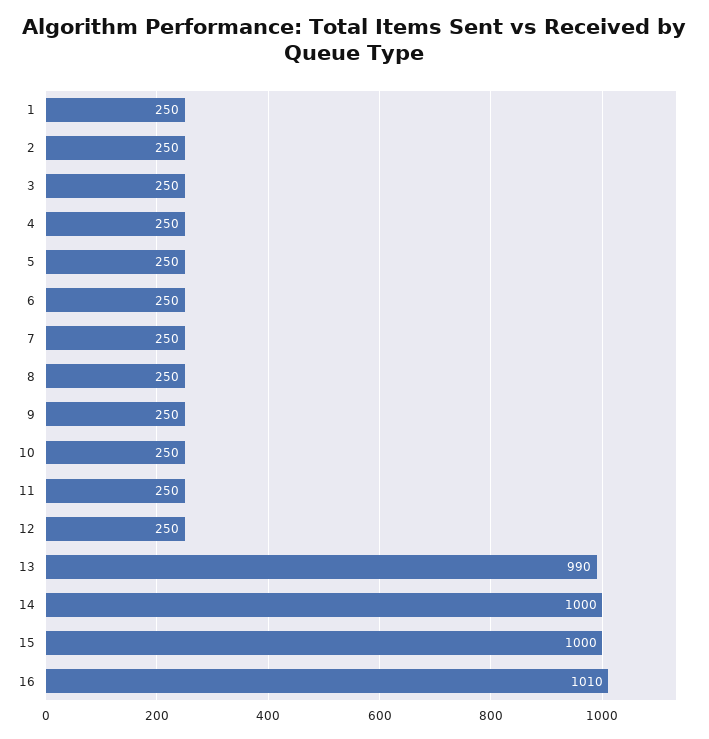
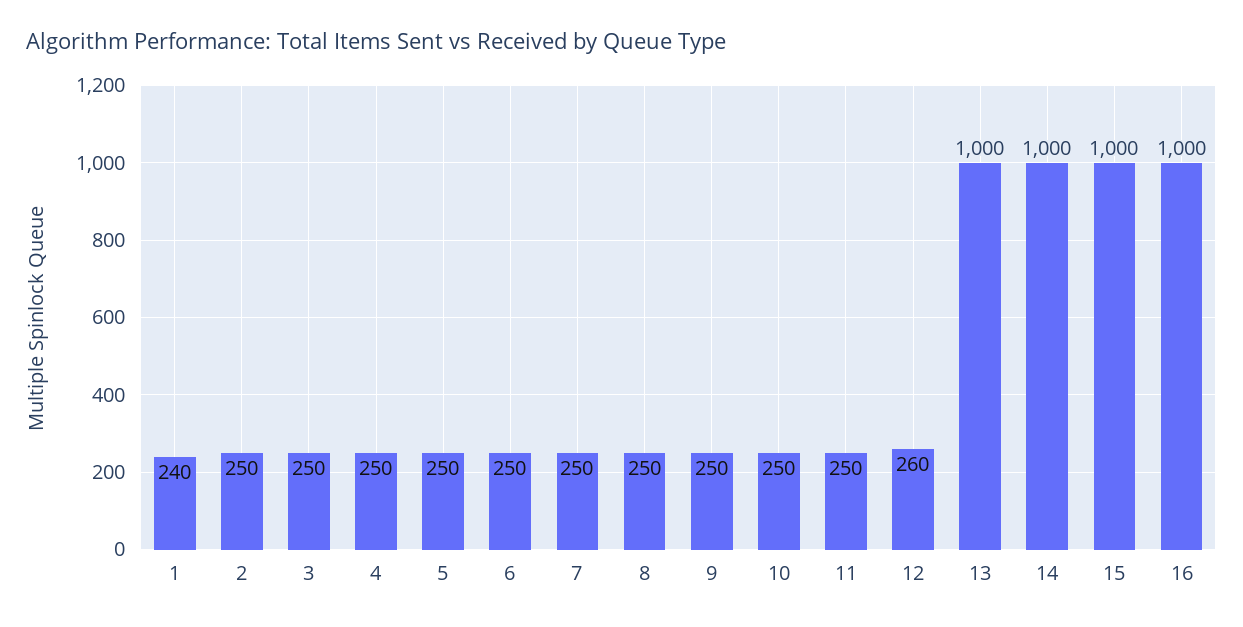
  {
-   "1": 250,
+   "1": 240,
    "2": 250,
    "3": 250,
    "4": 250,
    "5": 250,
    "6": 250,
    "7": 250,
    "8": 250,
    "9": 250,
    "10": 250,
    "11": 250,
-   "12": 250,
+   "12": 260,
-   "13": 990,
+   "13": 1000,
    "14": 1000,
    "15": 1000,
-   "16": 1010
+   "16": 1000
  }

